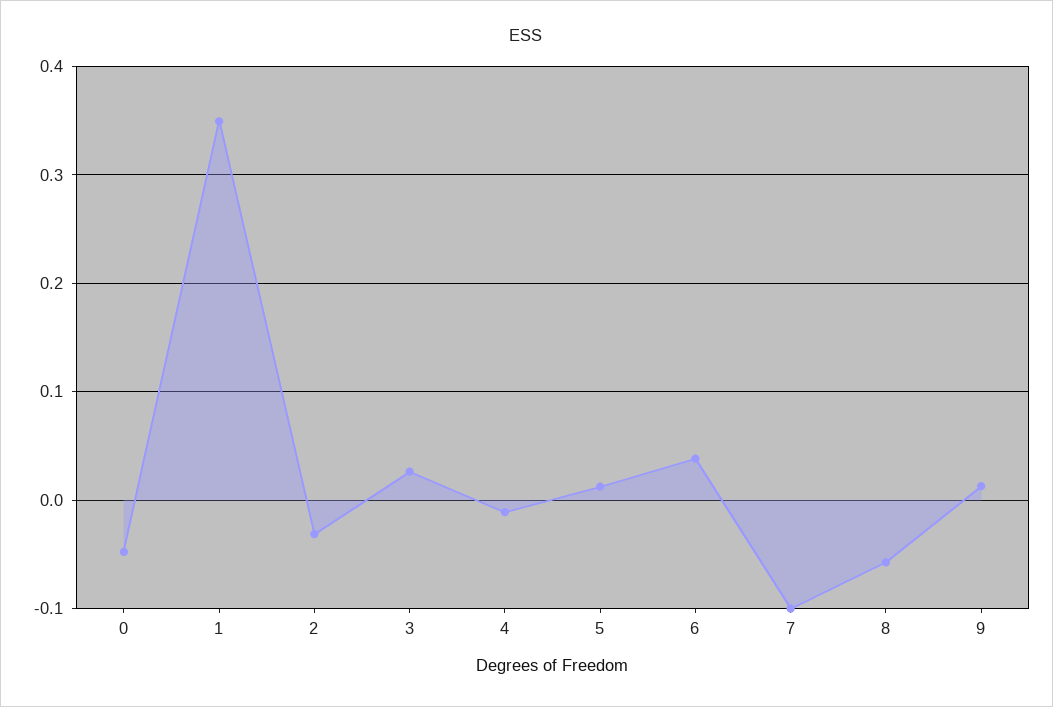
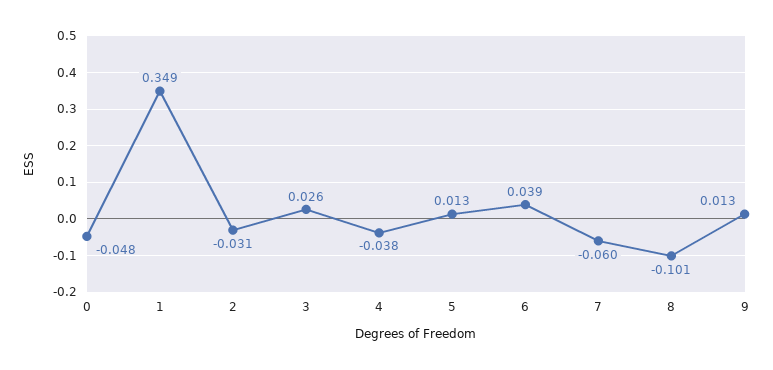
  {
    "0": -0.048,
    "1": 0.349,
    "2": -0.031,
    "3": 0.026,
-   "4": -0.01,
+   "4": -0.038,
    "5": 0.013,
    "6": 0.039,
-   "7": -0.1,
+   "7": -0.06,
-   "8": -0.06,
+   "8": -0.101,
    "9": 0.013
  }

